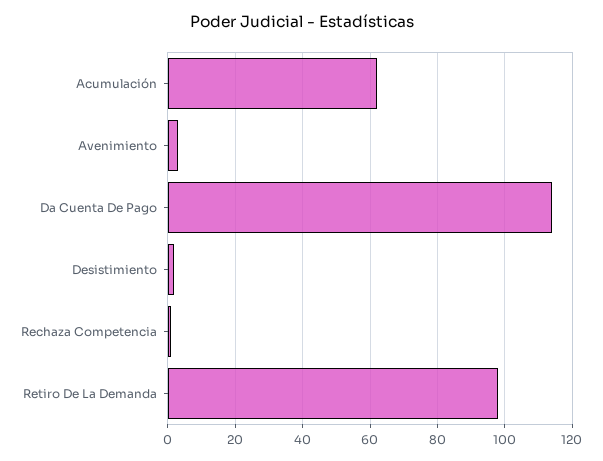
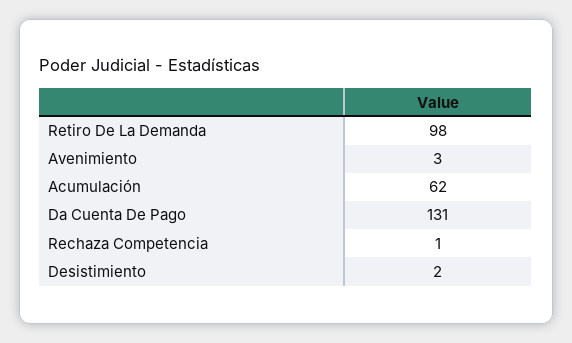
  {
    "Acumulación": 62,
    "Avenimiento": 3,
-   "Da Cuenta De Pago": 115,
+   "Da Cuenta De Pago": 131,
    "Desistimiento": 2,
    "Rechaza Competencia": 1,
    "Retiro De La Demanda": 98
  }

